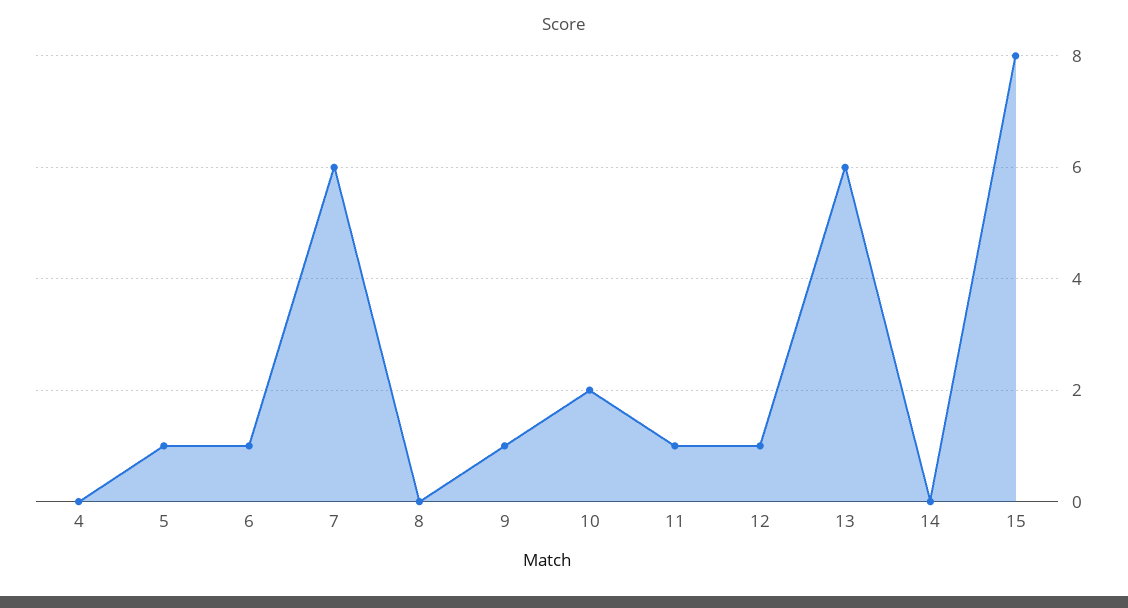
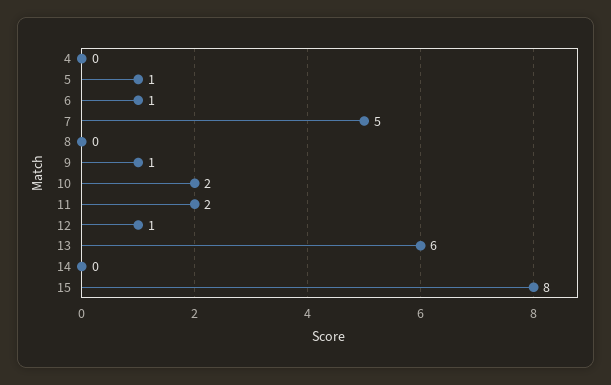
  {
    "4": 0,
    "5": 1,
    "6": 1,
-   "7": 6,
+   "7": 5,
    "8": 0,
    "9": 1,
    "10": 2,
-   "11": 1,
+   "11": 2,
    "12": 1,
    "13": 6,
    "14": 0,
    "15": 8
  }

